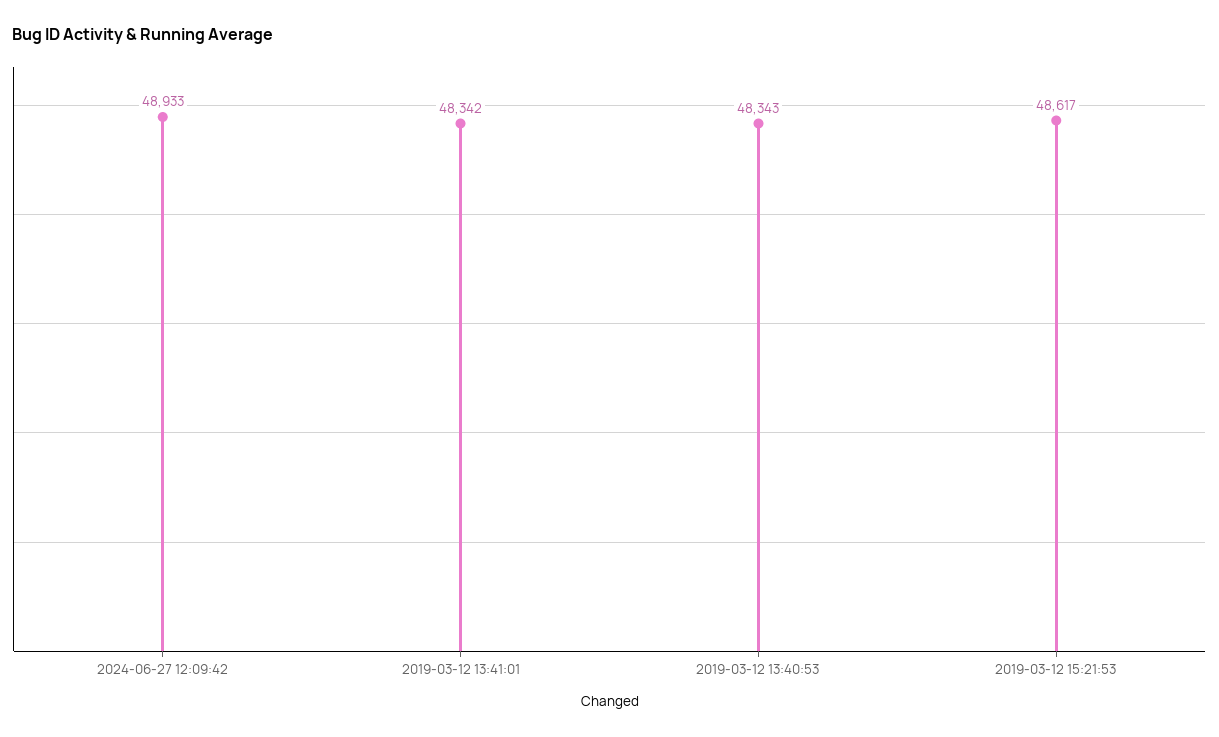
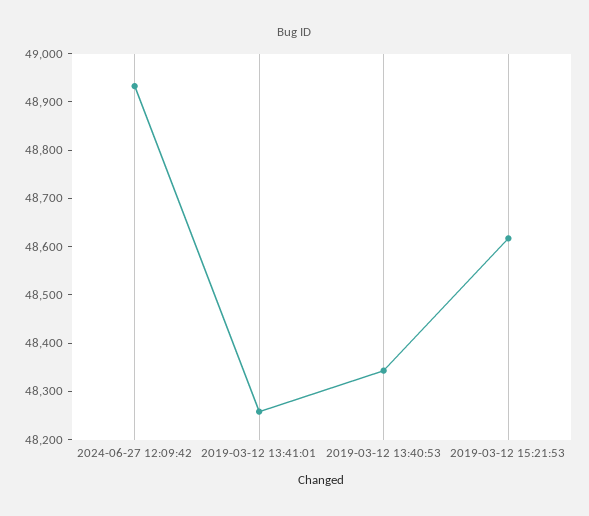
  {
    "2024-06-27 12:09:42": 48933,
-   "2019-03-12 13:41:01": 48342,
+   "2019-03-12 13:41:01": 48260,
    "2019-03-12 13:40:53": 48343,
    "2019-03-12 15:21:53": 48617
  }

